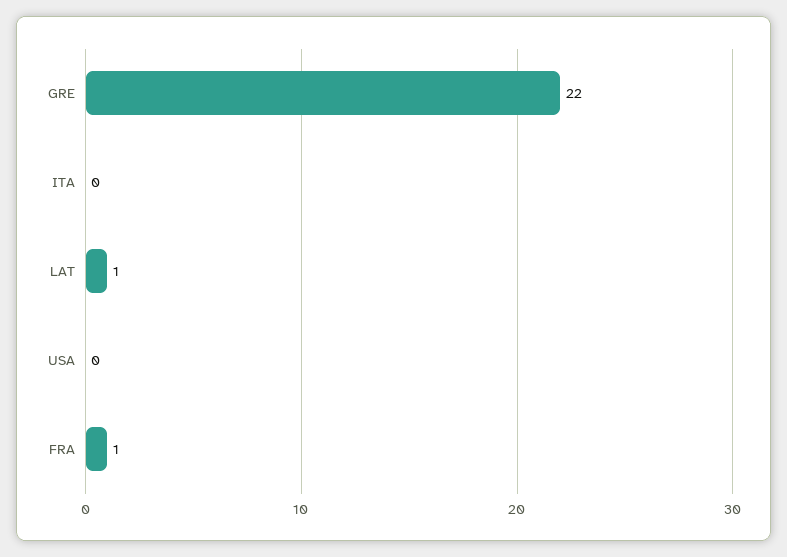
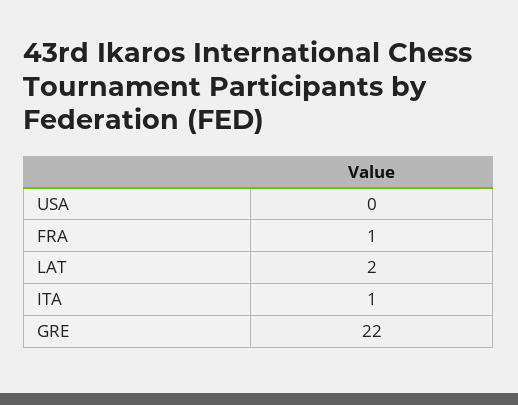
  {
    "GRE": 22,
-   "ITA": 0,
+   "ITA": 1,
-   "LAT": 1,
+   "LAT": 2,
    "USA": 0,
    "FRA": 1
  }

